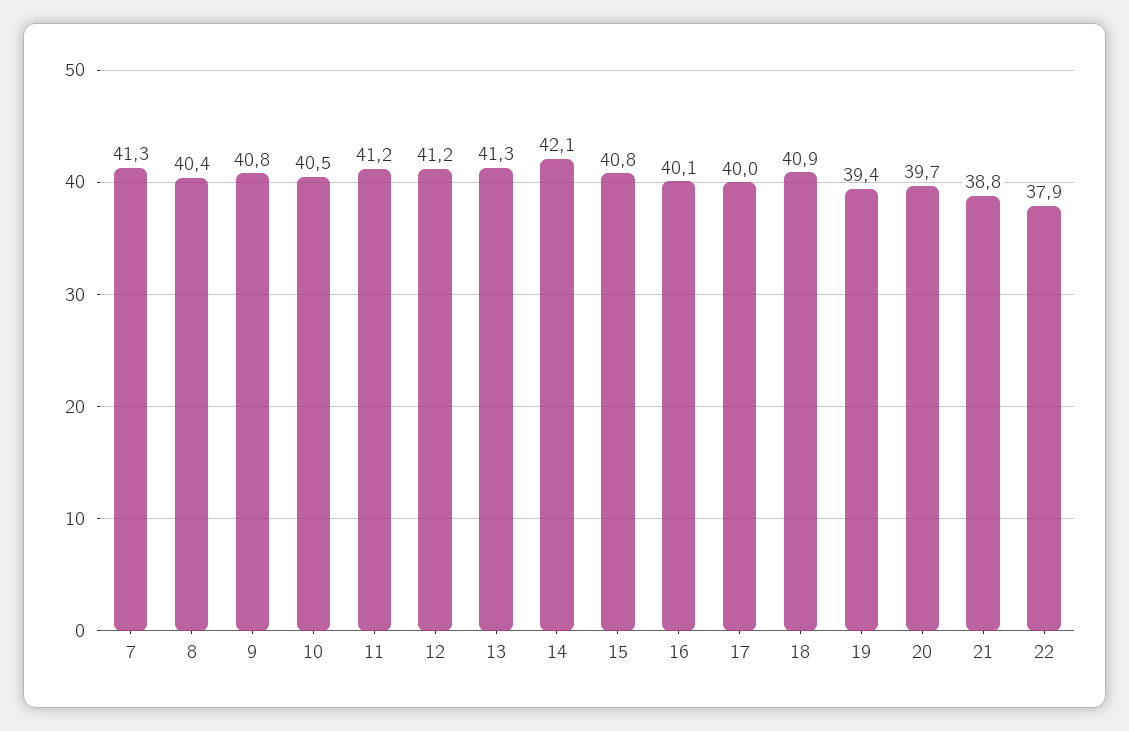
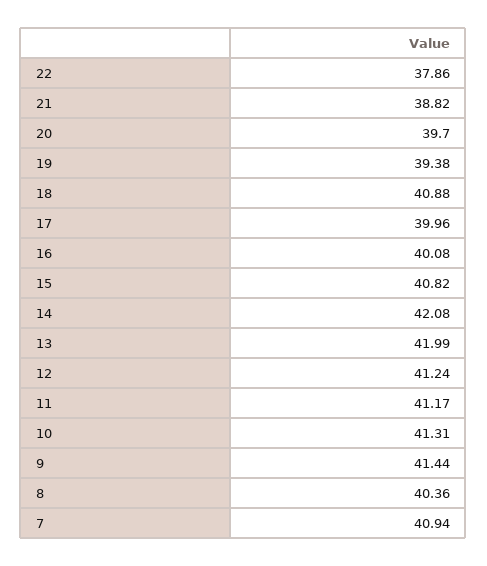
  {
-   "7": 41.3,
+   "7": 40.94,
    "8": 40.36,
-   "9": 40.8,
+   "9": 41.44,
-   "10": 40.5,
+   "10": 41.31,
    "11": 41.17,
    "12": 41.24,
-   "13": 41.3,
+   "13": 41.99,
    "14": 42.08,
    "15": 40.82,
    "16": 40.08,
    "17": 39.96,
    "18": 40.88,
    "19": 39.38,
    "20": 39.7,
    "21": 38.82,
    "22": 37.86
  }

